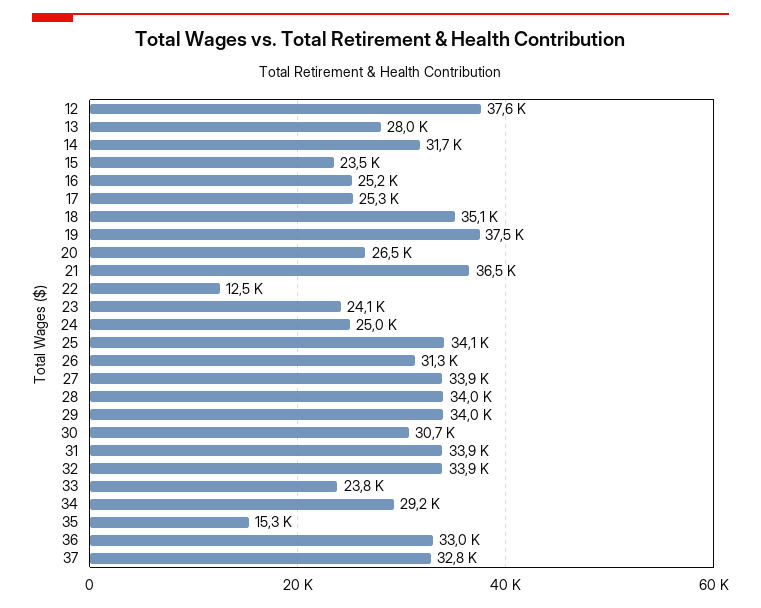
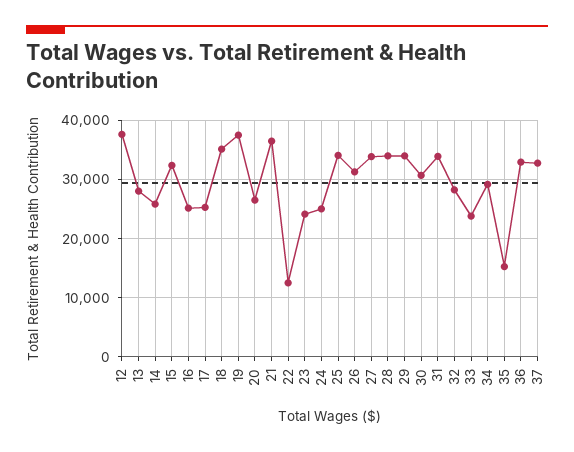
  {
    "12": 37600,
    "13": 28000,
-   "14": 31700,
+   "14": 26000,
-   "15": 23500,
+   "15": 32000,
    "16": 25200,
    "17": 25300,
    "18": 35100,
    "19": 37500,
    "20": 26500,
    "21": 36500,
    "22": 12500,
    "23": 24100,
    "24": 25000,
    "25": 34100,
    "26": 31300,
    "27": 33900,
    "28": 34000,
    "29": 34000,
    "30": 30700,
    "31": 33900,
-   "32": 33900,
+   "32": 28000,
    "33": 23800,
    "34": 29200,
    "35": 15300,
    "36": 33000,
    "37": 32800
  }

